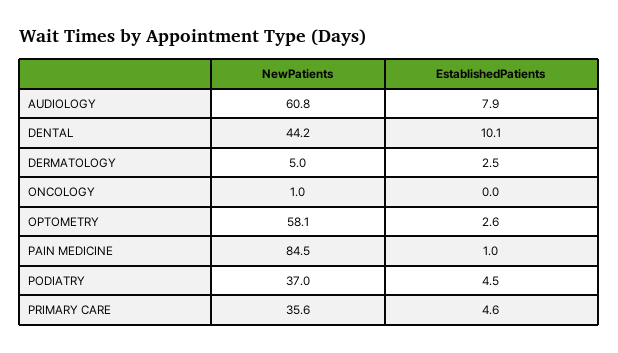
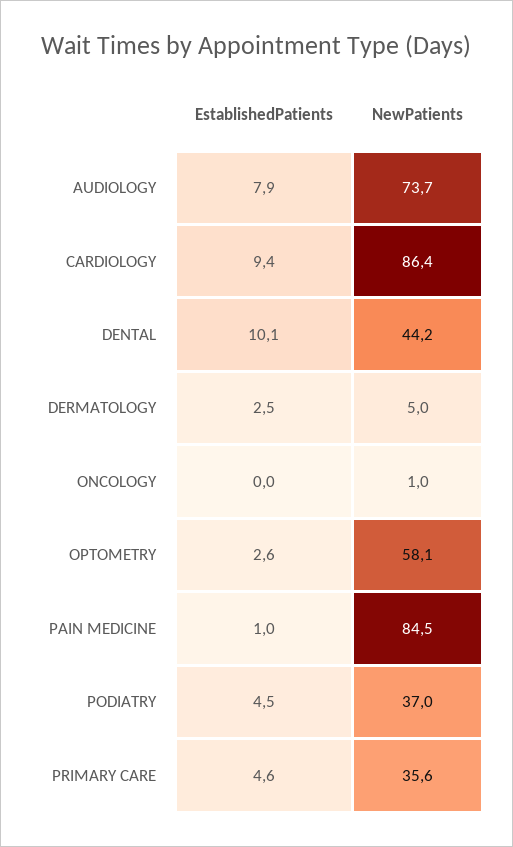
  {
    "NewPatients": {
-     "AUDIOLOGY": 60.8,
+     "AUDIOLOGY": 73.7,
      "DENTAL": 44.2,
      "DERMATOLOGY": 5,
      "ONCOLOGY": 1,
      "OPTOMETRY": 58.1,
      "PAIN MEDICINE": 84.5,
      "PODIATRY": 37,
-     "PRIMARY CARE": 35.6
+     "PRIMARY CARE": 35.6,
+     "CARDIOLOGY": 86.4
    },
    "EstablishedPatients": {
      "AUDIOLOGY": 7.9,
      "DENTAL": 10.1,
      "DERMATOLOGY": 2.5,
      "ONCOLOGY": 0,
      "OPTOMETRY": 2.6,
      "PAIN MEDICINE": 1,
      "PODIATRY": 4.5,
-     "PRIMARY CARE": 4.6
+     "PRIMARY CARE": 4.6,
+     "CARDIOLOGY": 9.4
    }
  }

